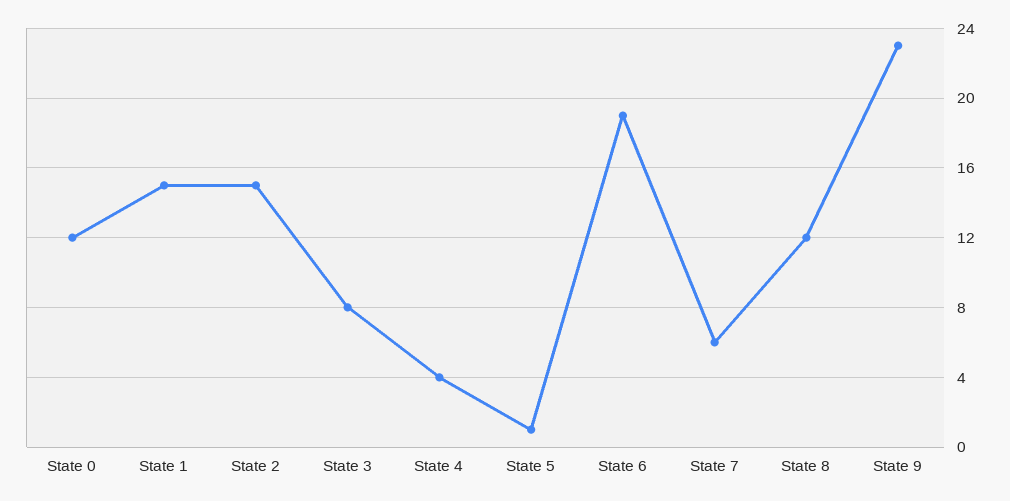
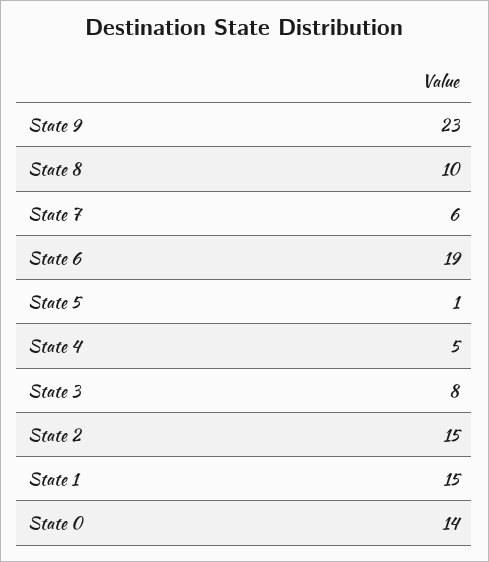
  {
-   "State 0": 12,
+   "State 0": 14,
    "State 1": 15,
    "State 2": 15,
    "State 3": 8,
-   "State 4": 4,
+   "State 4": 5,
    "State 5": 1,
    "State 6": 19,
    "State 7": 6,
-   "State 8": 12,
+   "State 8": 10,
    "State 9": 23
  }

